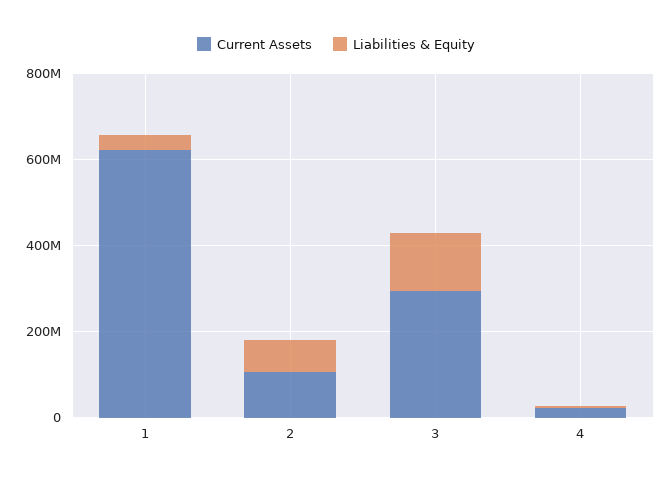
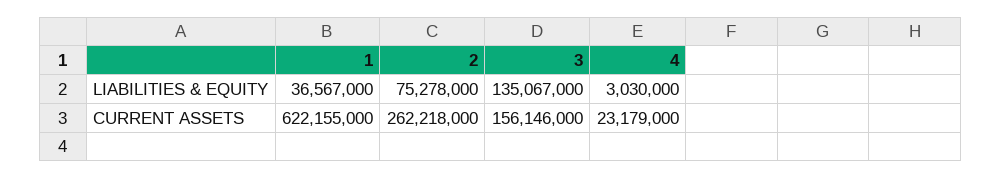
  {
    "Current Assets": {
      "1": 622155000,
-     "2": 100000000,
+     "2": 262218000,
-     "3": 300000000,
+     "3": 156146000,
      "4": 23179000
    },
    "Liabilities & Equity": {
      "1": 36567000,
      "2": 75278000,
      "3": 135067000,
      "4": 3030000
    }
  }

